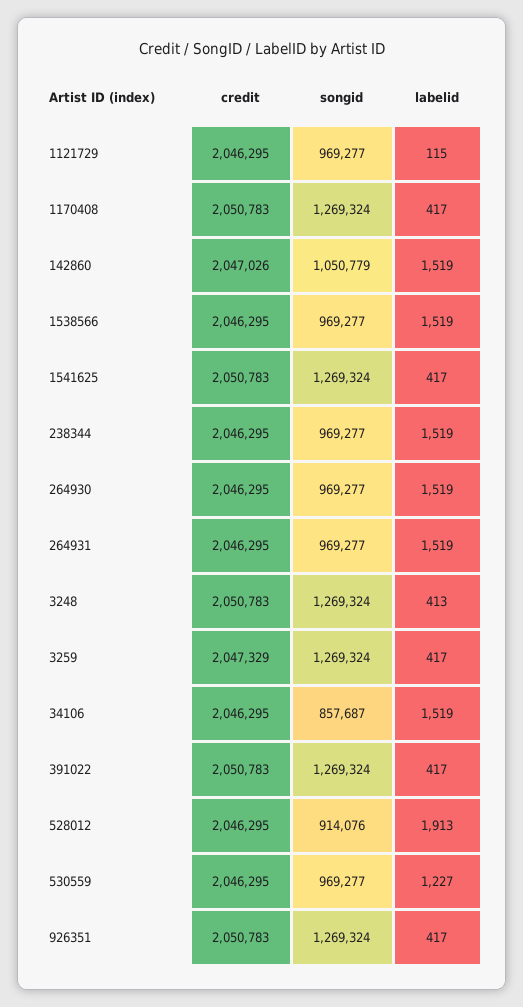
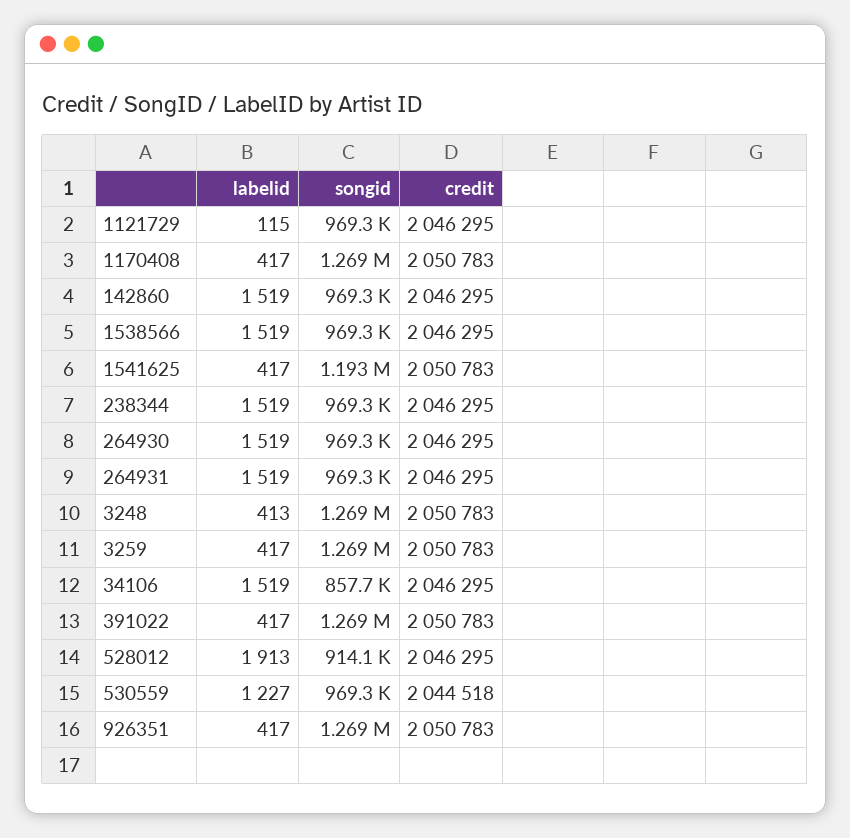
  {
    "credit": {
      "1121729": 2046295,
      "1170408": 2050783,
-     "142860": 2047026,
+     "142860": 2046295,
      "1538566": 2046295,
      "1541625": 2050783,
      "238344": 2046295,
      "264930": 2046295,
      "264931": 2046295,
      "3248": 2050783,
-     "3259": 2047329,
+     "3259": 2050783,
      "34106": 2046295,
      "391022": 2050783,
      "528012": 2046295,
-     "530559": 2046295,
+     "530559": 2044518,
      "926351": 2050783
    },
    "songid": {
      "1121729": 969277,
      "1170408": 1269324,
-     "142860": 1050779,
+     "142860": 969300,
      "1538566": 969277,
-     "1541625": 1269324,
+     "1541625": 1193000,
      "238344": 969277,
      "264930": 969277,
      "264931": 969277,
      "3248": 1269324,
      "3259": 1269324,
      "34106": 857687,
      "391022": 1269324,
      "528012": 914076,
      "530559": 969277,
      "926351": 1269324
    },
    "labelid": {
      "1121729": 115,
      "1170408": 417,
      "142860": 1519,
      "1538566": 1519,
      "1541625": 417,
      "238344": 1519,
      "264930": 1519,
      "264931": 1519,
      "3248": 413,
      "3259": 417,
      "34106": 1519,
      "391022": 417,
      "528012": 1913,
      "530559": 1227,
      "926351": 417
    }
  }

